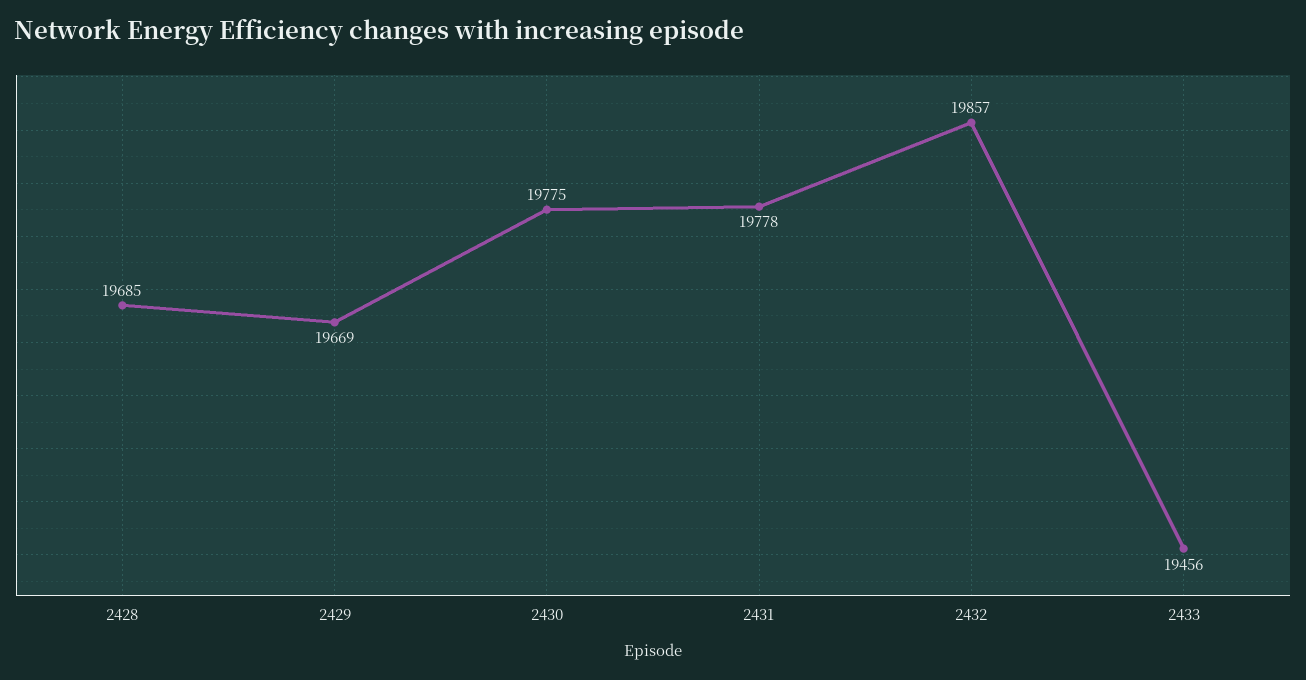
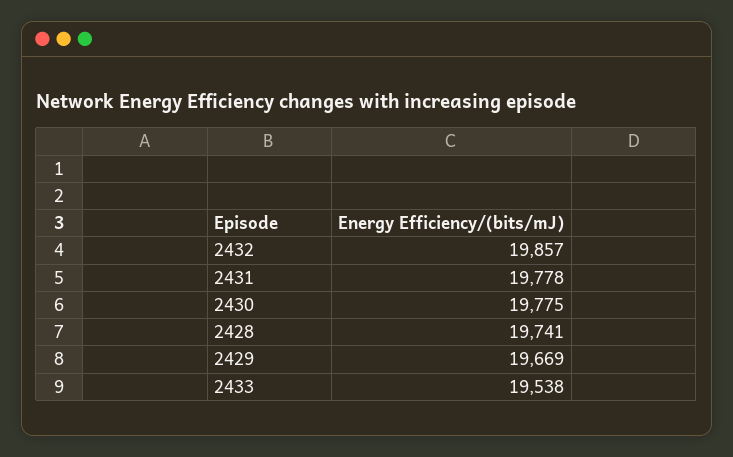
  {
-   "2428": 19685,
+   "2428": 19741,
    "2429": 19669,
    "2430": 19775,
    "2431": 19778,
    "2432": 19857,
-   "2433": 19456
+   "2433": 19538
  }

